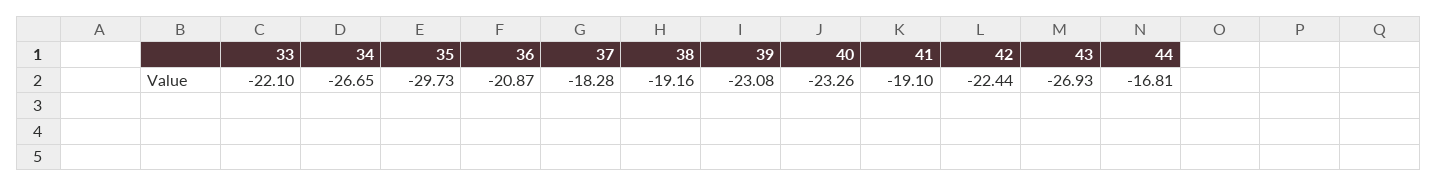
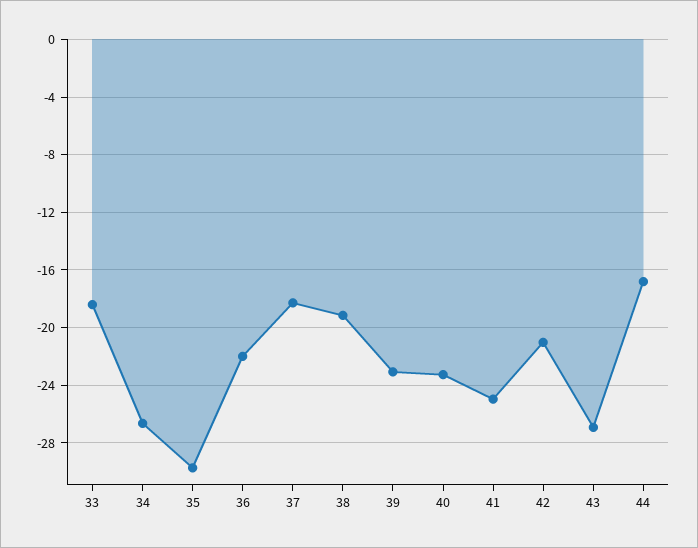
  {
-   "33": -22.1,
+   "33": -18.5,
    "34": -26.65,
    "35": -29.73,
-   "36": -20.87,
+   "36": -22,
    "37": -18.28,
    "38": -19.16,
    "39": -23.08,
    "40": -23.26,
-   "41": -19.1,
+   "41": -25,
-   "42": -22.44,
+   "42": -21,
    "43": -26.93,
    "44": -16.81
  }

